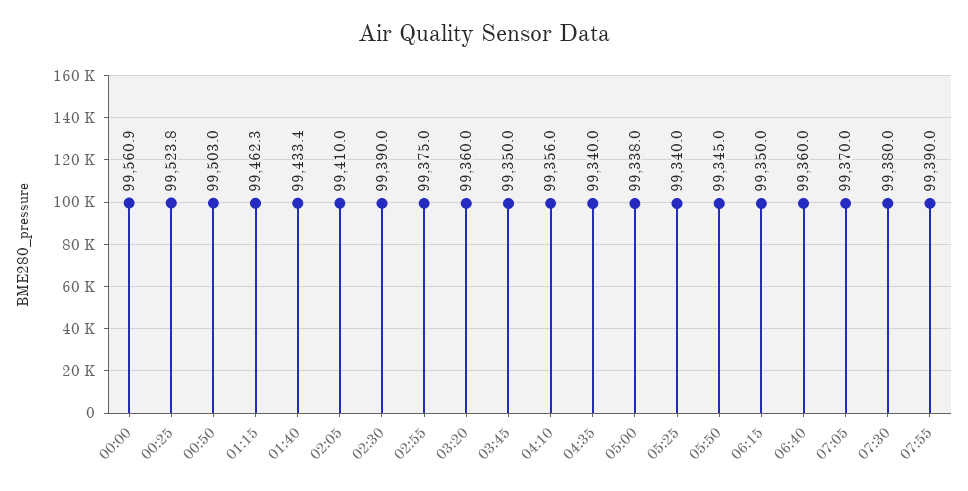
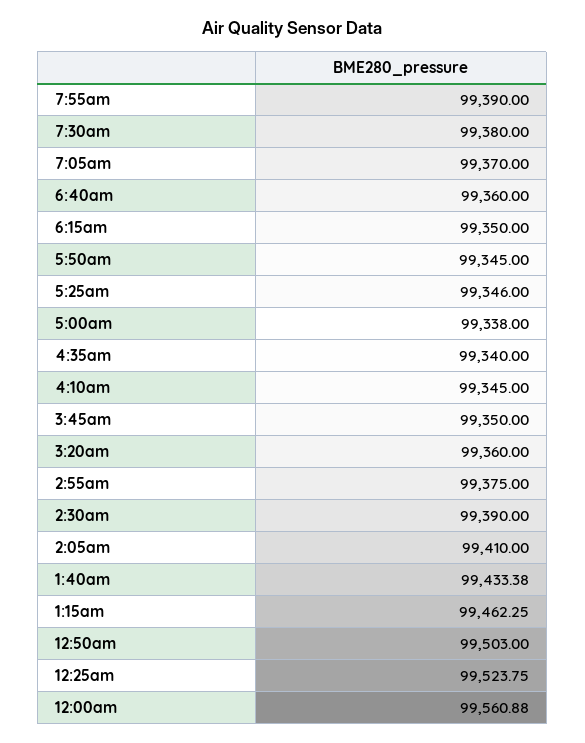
  {
    "00:00": 99560.88,
    "00:25": 99523.75,
    "00:50": 99503,
    "01:15": 99462.25,
    "01:40": 99433.38,
    "02:05": 99410,
    "02:30": 99390,
    "02:55": 99375,
    "03:20": 99360,
    "03:45": 99350,
-   "04:10": 99356,
+   "04:10": 99345,
    "04:35": 99340,
    "05:00": 99338,
-   "05:25": 99340,
+   "05:25": 99346,
    "05:50": 99345,
    "06:15": 99350,
    "06:40": 99360,
    "07:05": 99370,
    "07:30": 99380,
    "07:55": 99390
  }

